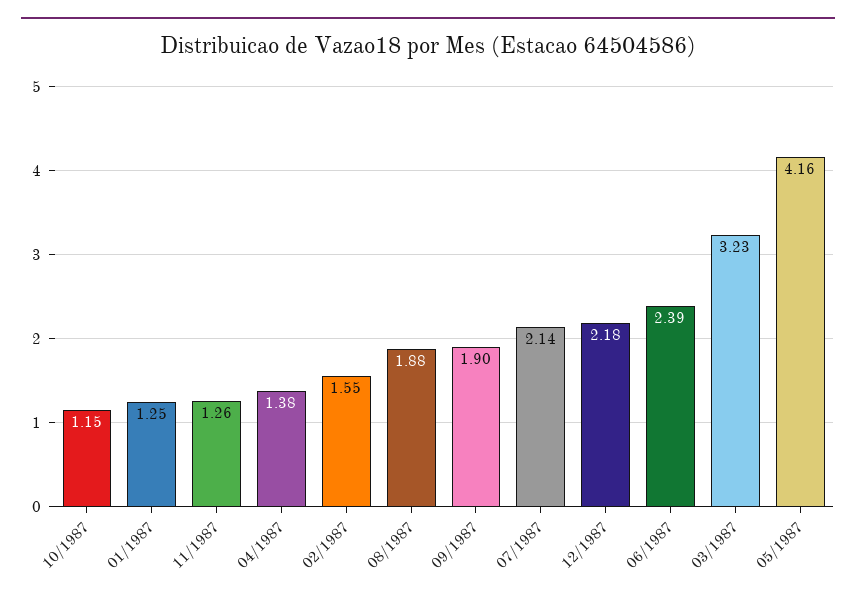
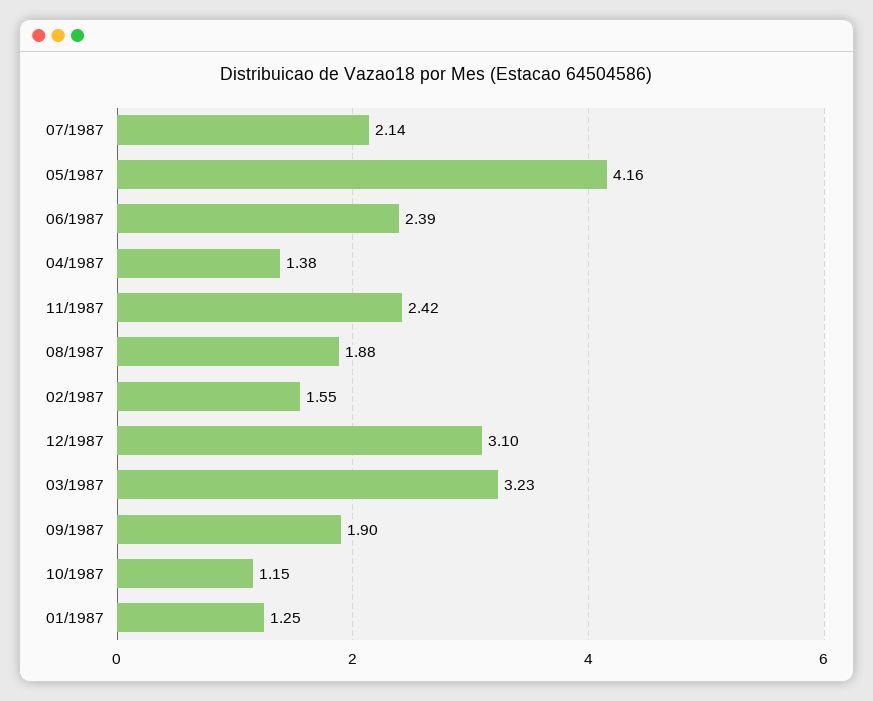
  {
    "10/1987": 1.15,
    "01/1987": 1.25,
-   "11/1987": 1.26,
+   "11/1987": 2.42,
    "04/1987": 1.38,
    "02/1987": 1.55,
    "08/1987": 1.88,
    "09/1987": 1.9,
    "07/1987": 2.14,
-   "12/1987": 2.18,
+   "12/1987": 3.1,
    "06/1987": 2.39,
    "03/1987": 3.23,
    "05/1987": 4.16
  }

